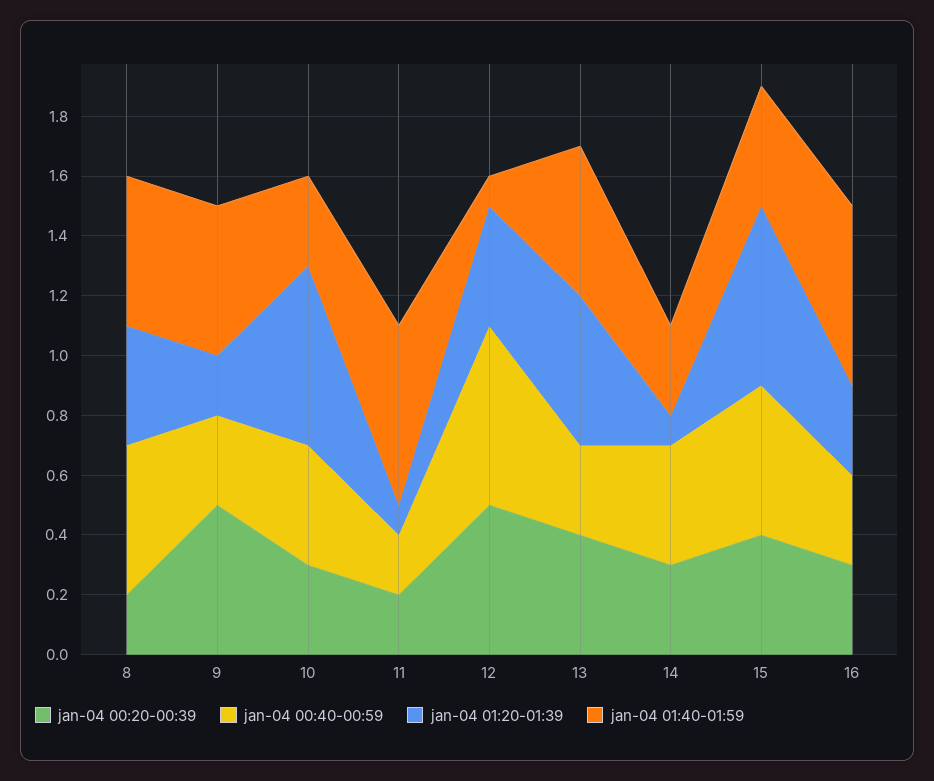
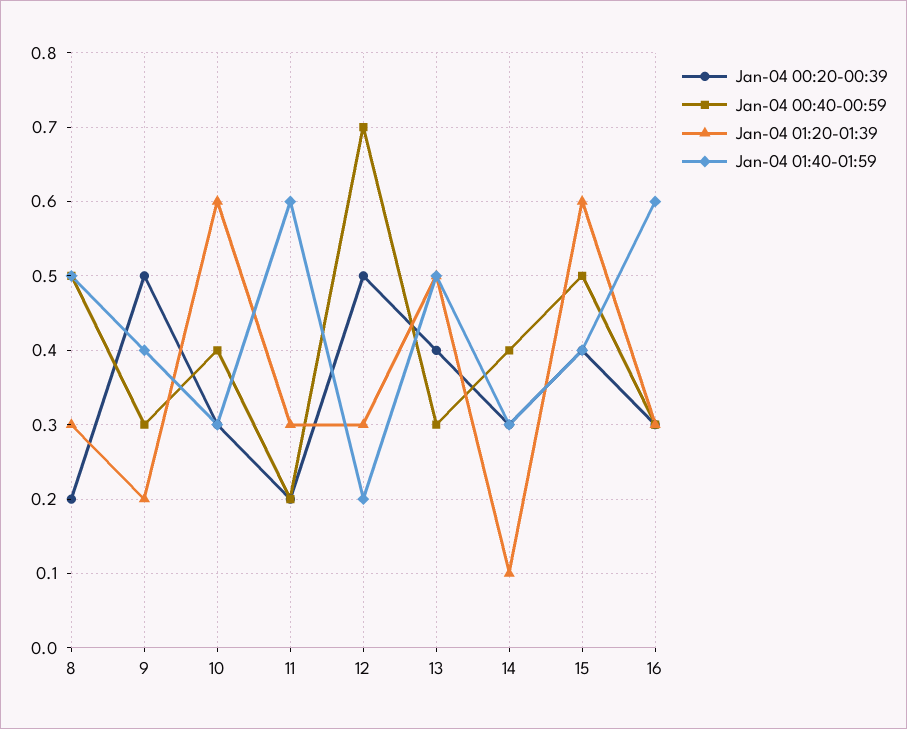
  {
    "jan-04 00:20-00:39": {
      "8": 0.2,
      "9": 0.5,
      "10": 0.3,
      "11": 0.2,
      "12": 0.5,
      "13": 0.4,
      "14": 0.3,
      "15": 0.4,
      "16": 0.3
    },
    "jan-04 00:40-00:59": {
      "8": 0.5,
      "9": 0.3,
      "10": 0.4,
      "11": 0.2,
-     "12": 0.6,
+     "12": 0.7,
      "13": 0.3,
      "14": 0.4,
      "15": 0.5,
      "16": 0.3
    },
    "jan-04 01:20-01:39": {
-     "8": 0.4,
+     "8": 0.3,
      "9": 0.2,
      "10": 0.6,
-     "11": 0.1,
+     "11": 0.3,
-     "12": 0.4,
+     "12": 0.3,
      "13": 0.5,
      "14": 0.1,
      "15": 0.6,
      "16": 0.3
    },
    "jan-04 01:40-01:59": {
      "8": 0.5,
-     "9": 0.5,
+     "9": 0.4,
      "10": 0.3,
      "11": 0.6,
-     "12": 0.1,
+     "12": 0.2,
      "13": 0.5,
      "14": 0.3,
      "15": 0.4,
      "16": 0.6
    }
  }

